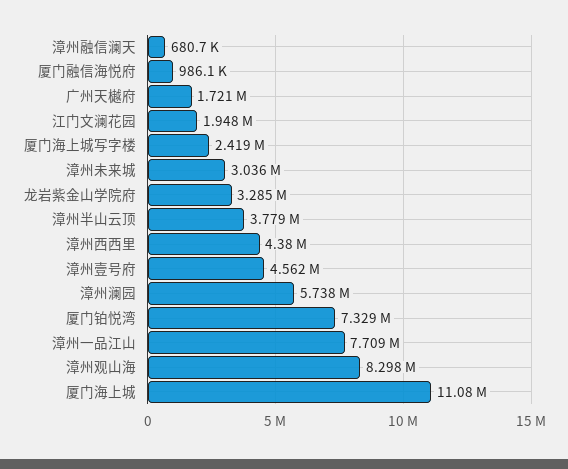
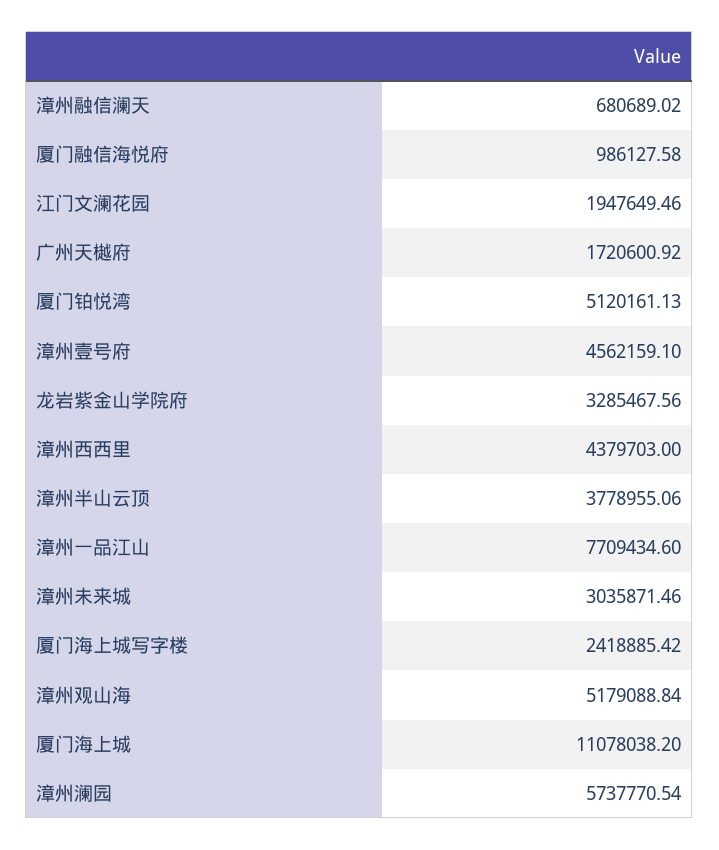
  {
    "漳州融信澜天": 680689.02,
    "厦门融信海悦府": 986127.58,
    "广州天樾府": 1720600.92,
    "江门文澜花园": 1947649.46,
    "厦门海上城写字楼": 2418885.42,
    "漳州未来城": 3035871.46,
    "龙岩紫金山学院府": 3285467.56,
    "漳州半山云顶": 3778955.06,
    "漳州西西里": 4379703,
    "漳州壹号府": 4562159.1,
    "漳州澜园": 5737770.54,
-   "厦门铂悦湾": 7329000,
+   "厦门铂悦湾": 5120161.13,
    "漳州一品江山": 7709434.6,
-   "漳州观山海": 8298000,
+   "漳州观山海": 5179088.84,
    "厦门海上城": 11078038.2
  }

